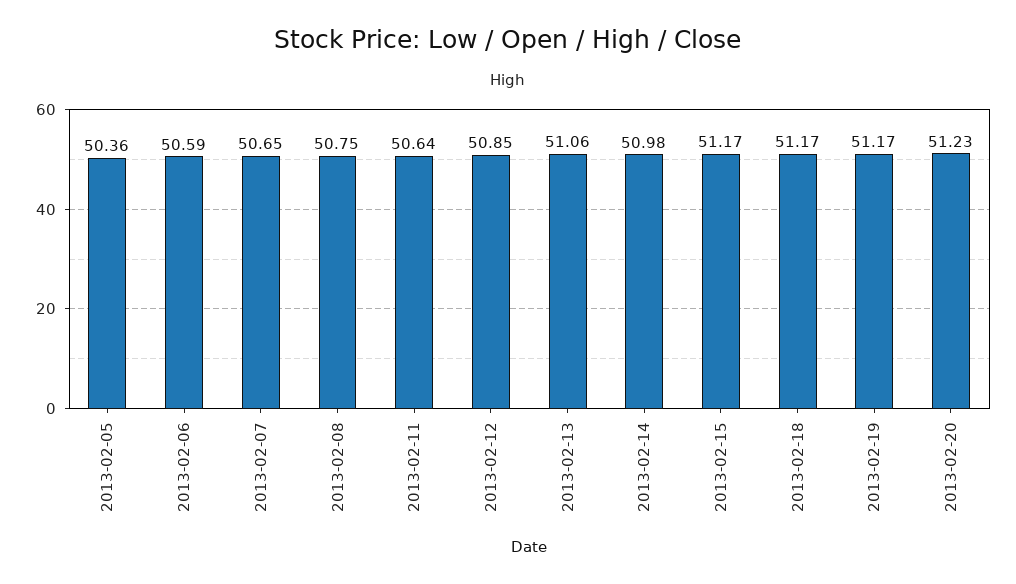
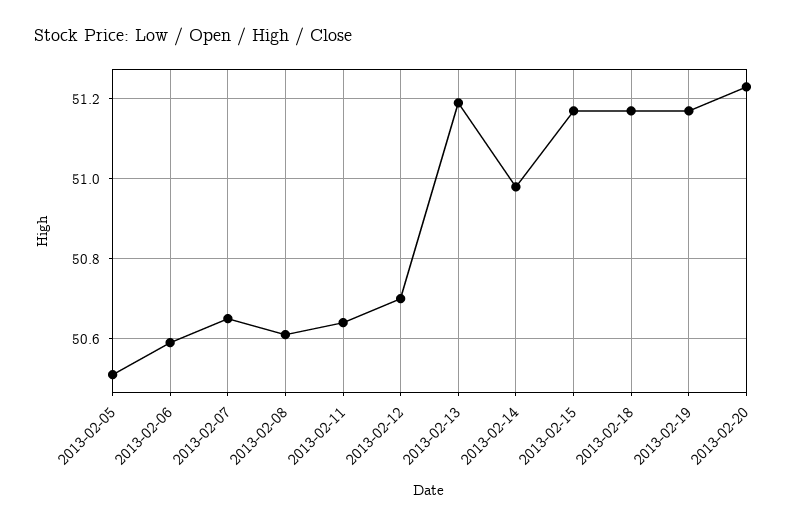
  {
-   "2013-02-05": 50.36,
+   "2013-02-05": 50.5,
    "2013-02-06": 50.59,
    "2013-02-07": 50.65,
-   "2013-02-08": 50.75,
+   "2013-02-08": 50.6,
    "2013-02-11": 50.64,
-   "2013-02-12": 50.85,
+   "2013-02-12": 50.7,
-   "2013-02-13": 51.06,
+   "2013-02-13": 51.2,
    "2013-02-14": 50.98,
    "2013-02-15": 51.17,
    "2013-02-18": 51.17,
    "2013-02-19": 51.17,
    "2013-02-20": 51.23
  }

